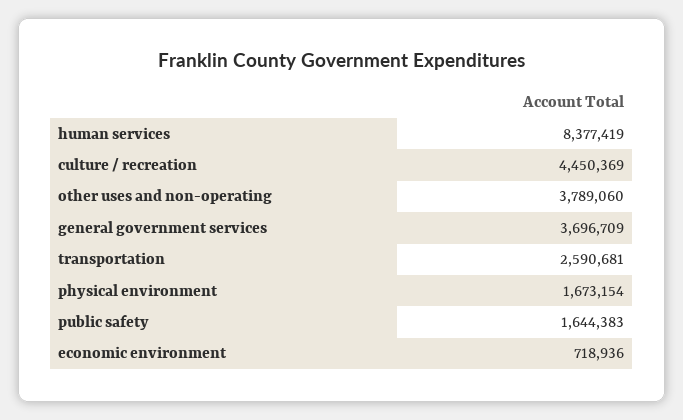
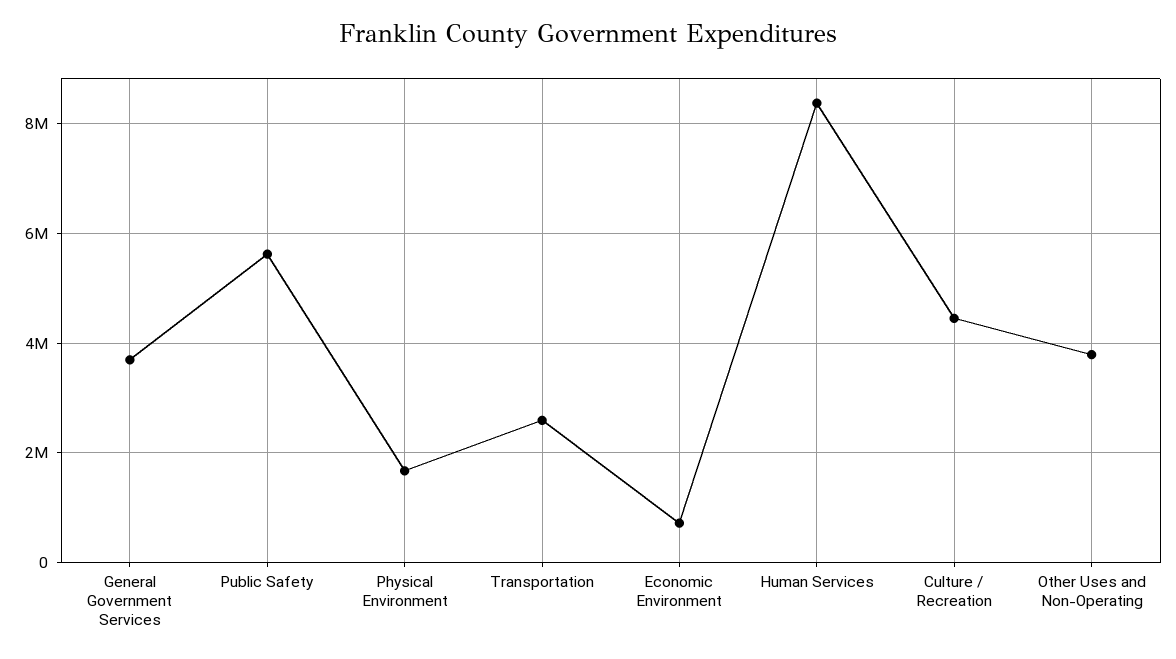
  {
    "human services": 8377419,
    "culture / recreation": 4450369,
    "other uses and non-operating": 3789060,
    "general government services": 3696709,
    "transportation": 2590681,
    "physical environment": 1673154,
-   "public safety": 1644383,
+   "public safety": 5600000,
    "economic environment": 718936
  }

